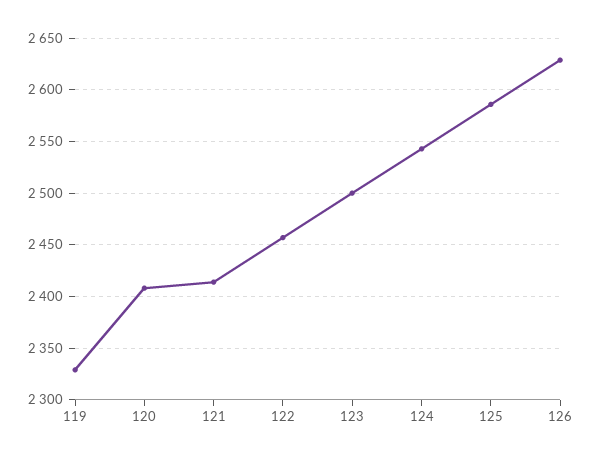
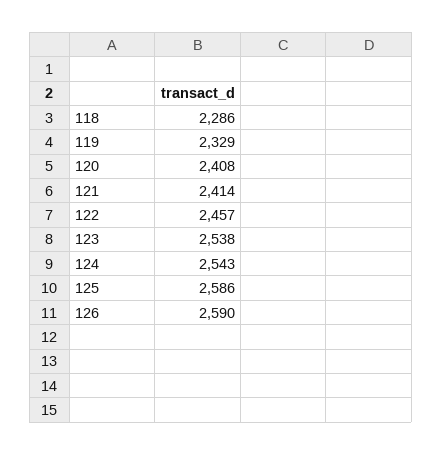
  {
    "119": 2329,
    "120": 2408,
    "121": 2414,
    "122": 2457,
-   "123": 2500,
+   "123": 2538,
    "124": 2543,
    "125": 2586,
-   "126": 2630
+   "126": 2590,
+   "118": 2286
  }

